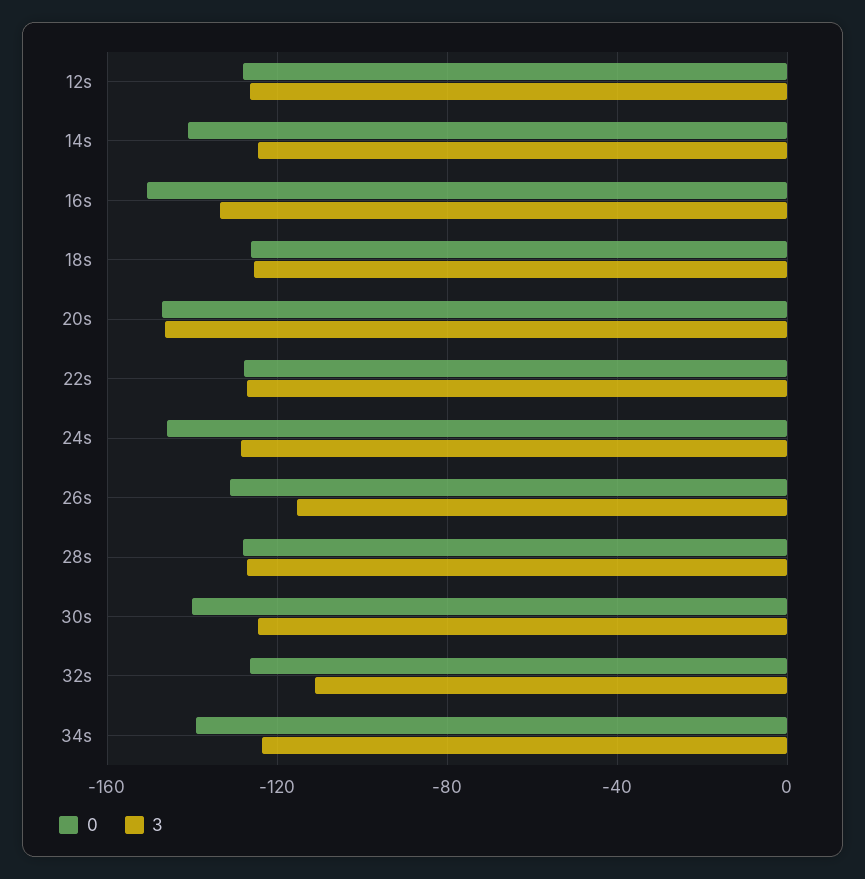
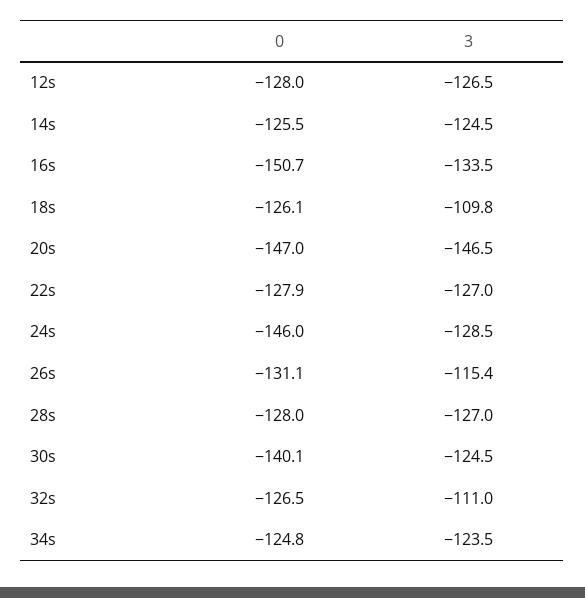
  {
    "0": {
      "12s": -128,
-     "14s": -140,
+     "14s": -125.5,
      "16s": -150.7,
      "18s": -126.1,
      "20s": -147,
      "22s": -127.9,
      "24s": -146,
      "26s": -131.1,
      "28s": -128,
      "30s": -140.1,
      "32s": -126.5,
-     "34s": -140
+     "34s": -124.8
    },
    "3": {
      "12s": -126.5,
      "14s": -124.5,
      "16s": -133.5,
-     "18s": -125,
+     "18s": -109.8,
      "20s": -146.5,
      "22s": -127,
      "24s": -128.5,
      "26s": -115.4,
      "28s": -127,
      "30s": -124.5,
      "32s": -111,
      "34s": -123.5
    }
  }

